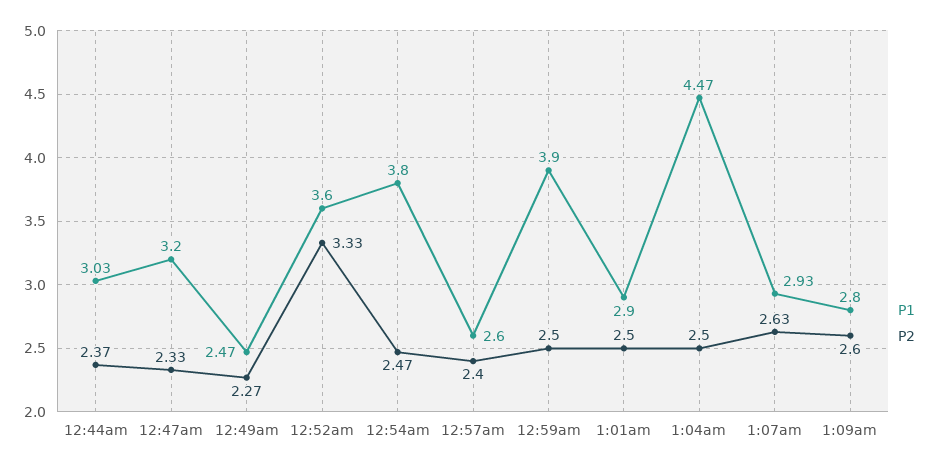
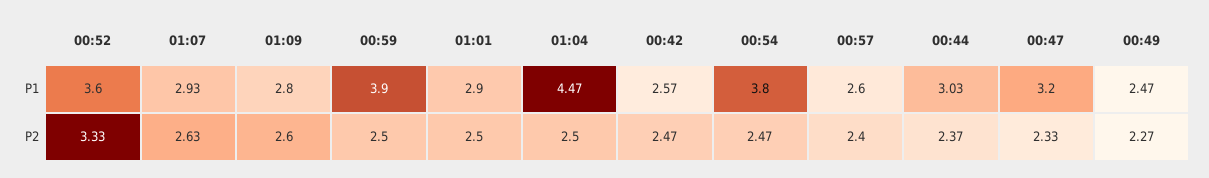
  {
    "P1": {
      "12:44am": 3.03,
      "12:47am": 3.2,
      "12:49am": 2.47,
      "12:52am": 3.6,
      "12:54am": 3.8,
      "12:57am": 2.6,
      "12:59am": 3.9,
      "1:01am": 2.9,
      "1:04am": 4.47,
      "1:07am": 2.93,
-     "1:09am": 2.8
+     "1:09am": 2.8,
+     "00:42": 2.57
    },
    "P2": {
      "12:44am": 2.37,
      "12:47am": 2.33,
      "12:49am": 2.27,
      "12:52am": 3.33,
      "12:54am": 2.47,
      "12:57am": 2.4,
      "12:59am": 2.5,
      "1:01am": 2.5,
      "1:04am": 2.5,
      "1:07am": 2.63,
-     "1:09am": 2.6
+     "1:09am": 2.6,
+     "00:42": 2.47
    }
  }

